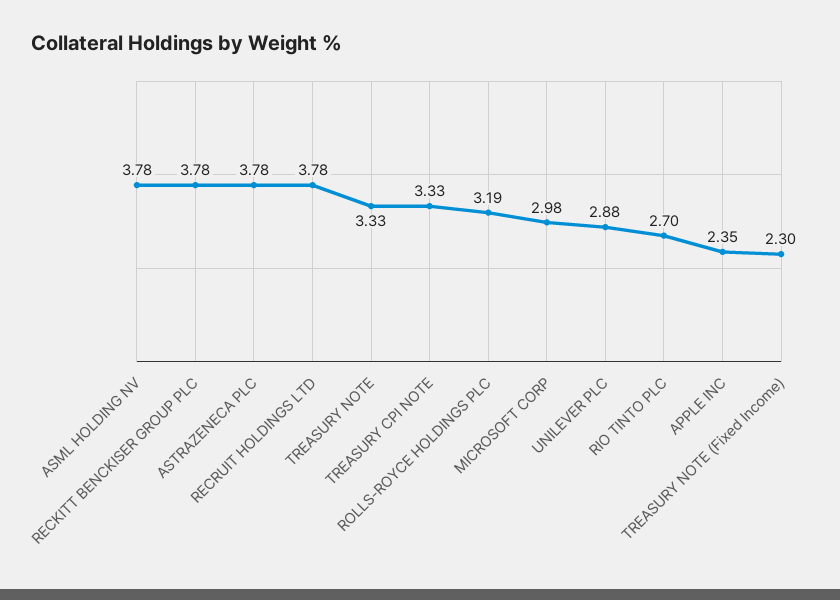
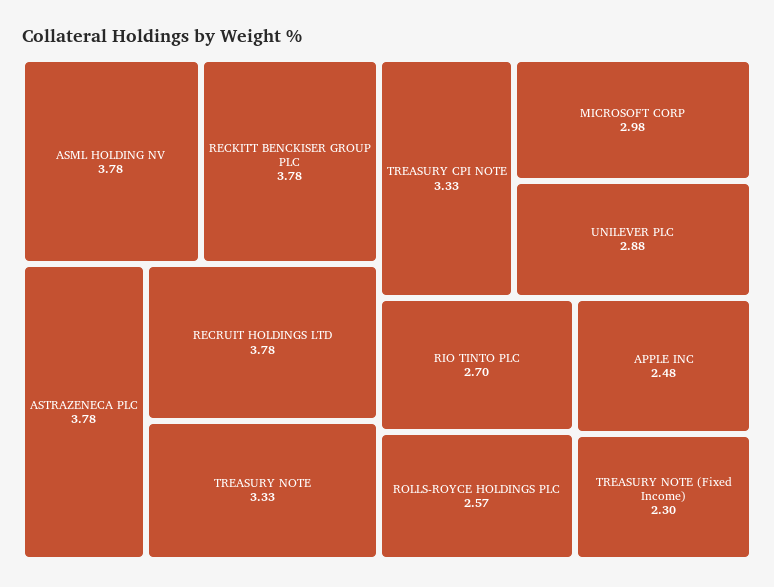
  {
    "ASML HOLDING NV": 3.78,
    "RECKITT BENCKISER GROUP PLC": 3.78,
    "ASTRAZENECA PLC": 3.78,
    "RECRUIT HOLDINGS LTD": 3.78,
    "TREASURY NOTE": 3.33,
    "TREASURY CPI NOTE": 3.33,
-   "ROLLS-ROYCE HOLDINGS PLC": 3.19,
+   "ROLLS-ROYCE HOLDINGS PLC": 2.57,
    "MICROSOFT CORP": 2.98,
    "UNILEVER PLC": 2.88,
    "RIO TINTO PLC": 2.7,
-   "APPLE INC": 2.35,
+   "APPLE INC": 2.48,
    "TREASURY NOTE (Fixed Income)": 2.3
  }

